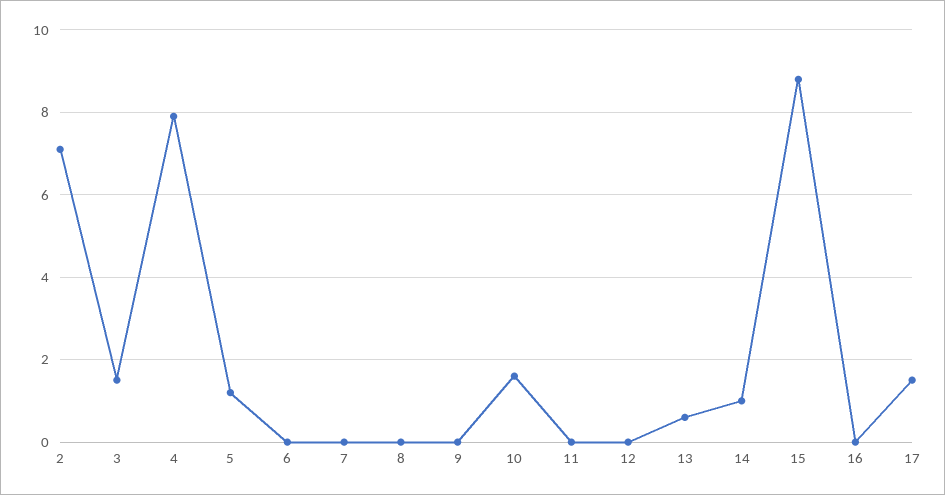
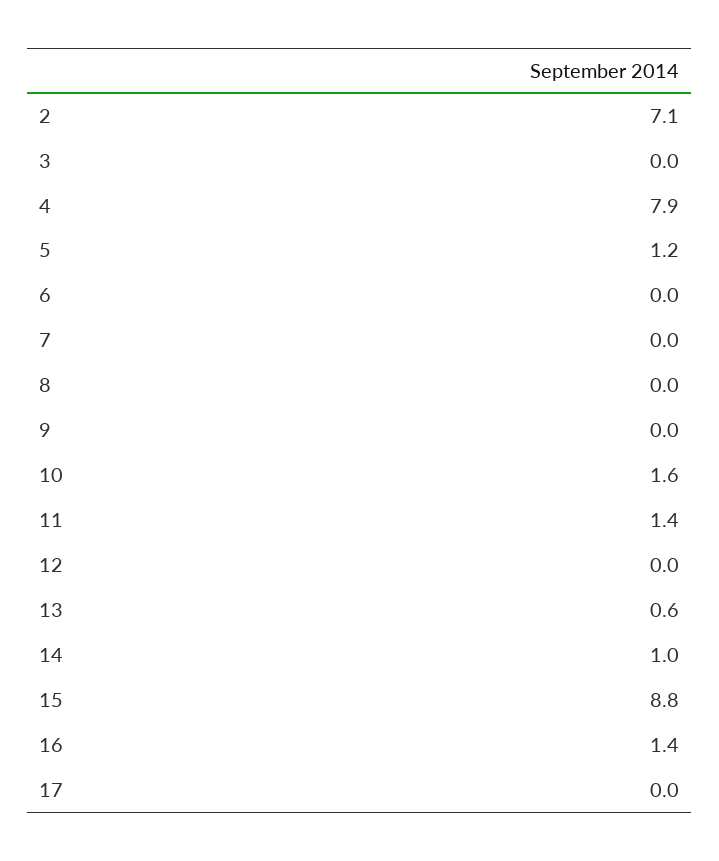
  {
    "2": 7.1,
-   "3": 1.5,
+   "3": 0,
    "4": 7.9,
    "5": 1.2,
    "6": 0,
    "7": 0,
    "8": 0,
    "9": 0,
    "10": 1.6,
-   "11": 0,
+   "11": 1.4,
    "12": 0,
    "13": 0.6,
    "14": 1,
    "15": 8.8,
-   "16": 0,
+   "16": 1.4,
-   "17": 1.5
+   "17": 0
  }

